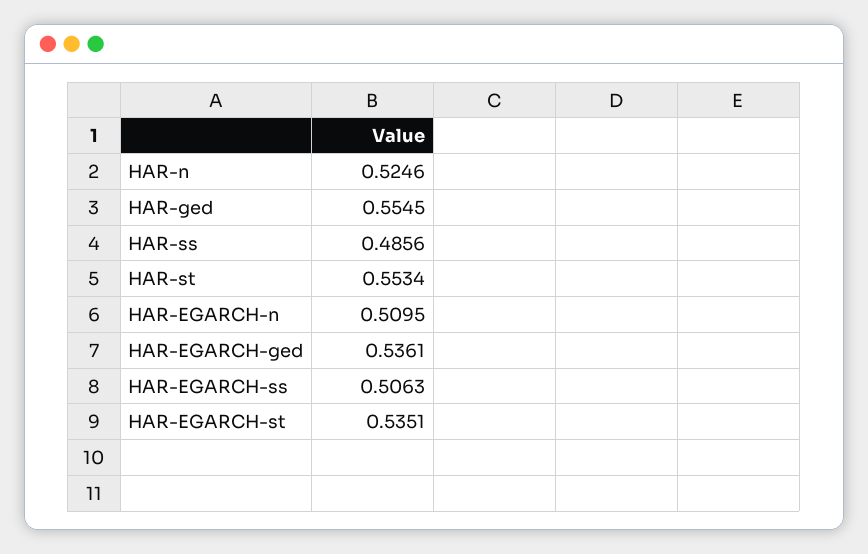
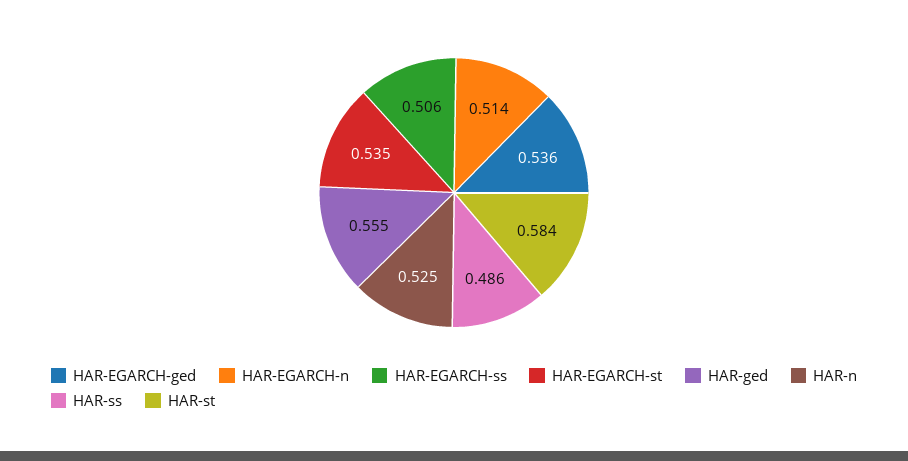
  {
    "HAR-n": 0.5246,
    "HAR-ged": 0.5545,
    "HAR-ss": 0.4856,
-   "HAR-st": 0.5534,
+   "HAR-st": 0.584,
-   "HAR-EGARCH-n": 0.5095,
+   "HAR-EGARCH-n": 0.514,
    "HAR-EGARCH-ged": 0.5361,
    "HAR-EGARCH-ss": 0.5063,
    "HAR-EGARCH-st": 0.5351
  }

